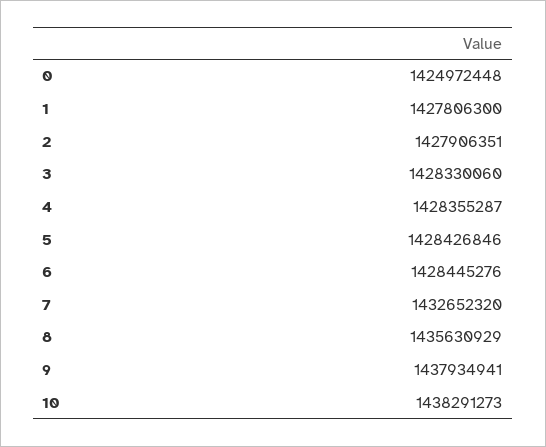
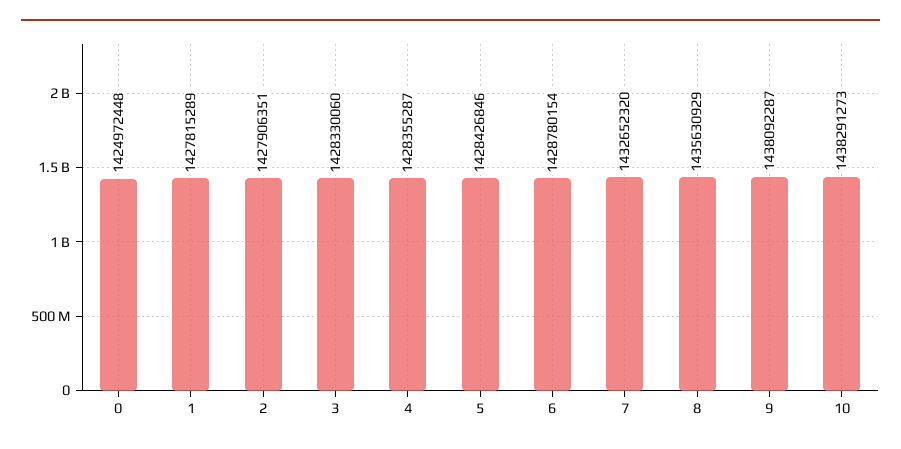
  {
    "0": 1424972448,
-   "1": 1427806300,
+   "1": 1427815289,
    "2": 1427906351,
    "3": 1428330060,
    "4": 1428355287,
    "5": 1428426846,
-   "6": 1428445276,
+   "6": 1428780154,
    "7": 1432652320,
    "8": 1435630929,
-   "9": 1437934941,
+   "9": 1438092287,
    "10": 1438291273
  }

